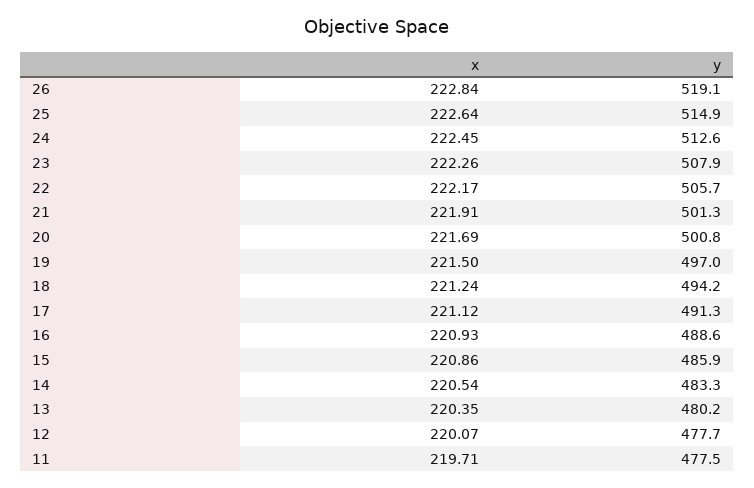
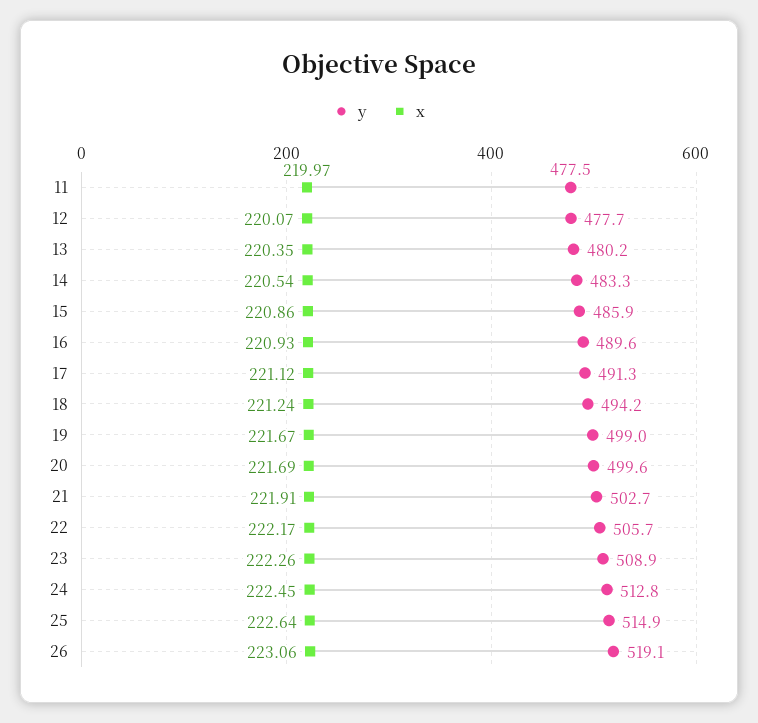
  {
    "x": {
-     "26": 222.84,
+     "26": 223.06,
      "25": 222.64,
      "24": 222.45,
      "23": 222.26,
      "22": 222.17,
      "21": 221.91,
      "20": 221.69,
-     "19": 221.5,
+     "19": 221.67,
      "18": 221.24,
      "17": 221.12,
      "16": 220.93,
      "15": 220.86,
      "14": 220.54,
      "13": 220.35,
      "12": 220.07,
-     "11": 219.71
+     "11": 219.97
    },
    "y": {
      "26": 519.1,
      "25": 514.9,
-     "24": 512.6,
+     "24": 512.8,
-     "23": 507.9,
+     "23": 508.9,
      "22": 505.7,
-     "21": 501.3,
+     "21": 502.7,
-     "20": 500.8,
+     "20": 499.6,
-     "19": 497,
+     "19": 499,
      "18": 494.2,
      "17": 491.3,
-     "16": 488.6,
+     "16": 489.6,
      "15": 485.9,
      "14": 483.3,
      "13": 480.2,
      "12": 477.7,
      "11": 477.5
    }
  }

